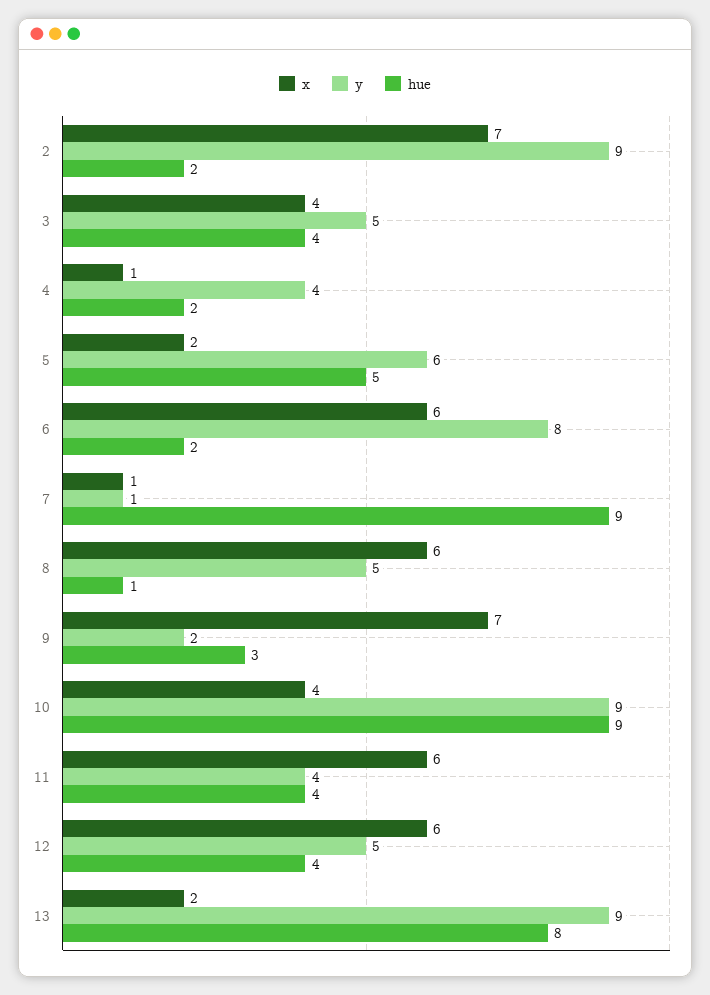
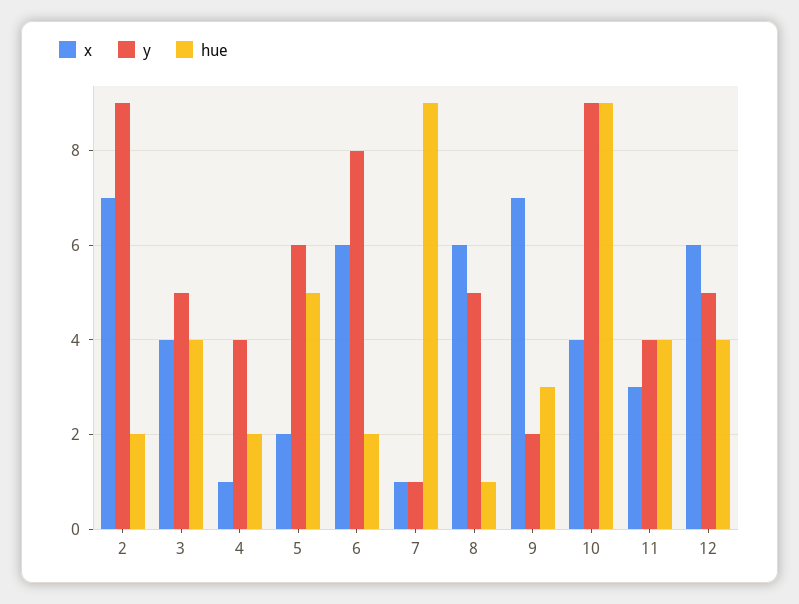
  {
    "x": {
      "2": 7,
      "3": 4,
      "4": 1,
      "5": 2,
      "6": 6,
      "7": 1,
      "8": 6,
      "9": 7,
      "10": 4,
-     "11": 6,
+     "11": 3,
-     "12": 6,
+     "12": 6
-     "13": 2
    },
    "y": {
      "2": 9,
      "3": 5,
      "4": 4,
      "5": 6,
      "6": 8,
      "7": 1,
      "8": 5,
      "9": 2,
      "10": 9,
      "11": 4,
-     "12": 5,
+     "12": 5
-     "13": 9
    },
    "hue": {
      "2": 2,
      "3": 4,
      "4": 2,
      "5": 5,
      "6": 2,
      "7": 9,
      "8": 1,
      "9": 3,
      "10": 9,
      "11": 4,
-     "12": 4,
+     "12": 4
-     "13": 8
    }
  }

